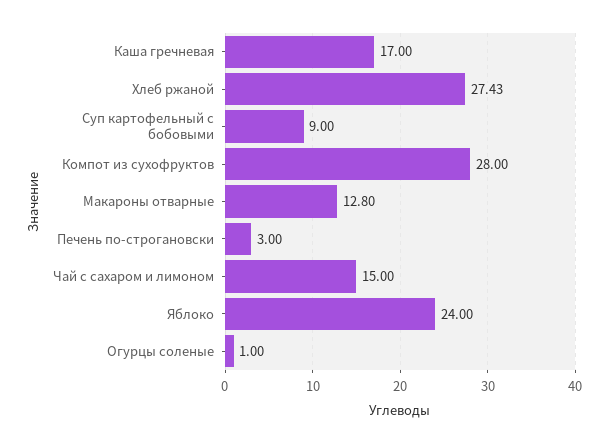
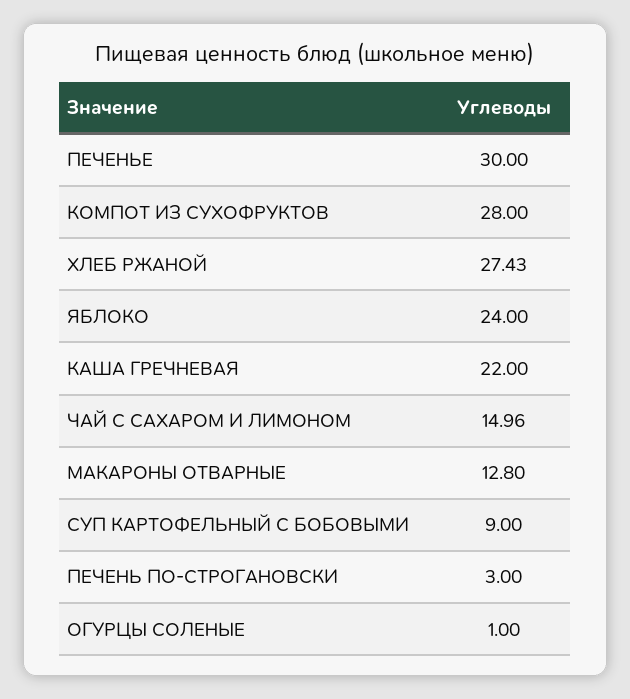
  {
-   "Каша гречневая": 17,
+   "Каша гречневая": 22,
    "Хлеб ржаной": 27.43,
    "Суп картофельный с бобовыми": 9,
    "Компот из сухофруктов": 28,
    "Макароны отварные": 12.8,
    "Печень по-строгановски": 3,
-   "Чай с сахаром и лимоном": 15,
+   "Чай с сахаром и лимоном": 14.96,
    "Яблоко": 24,
-   "Огурцы соленые": 1
+   "Огурцы соленые": 1,
+   "ПЕЧЕНЬЕ": 30
  }

